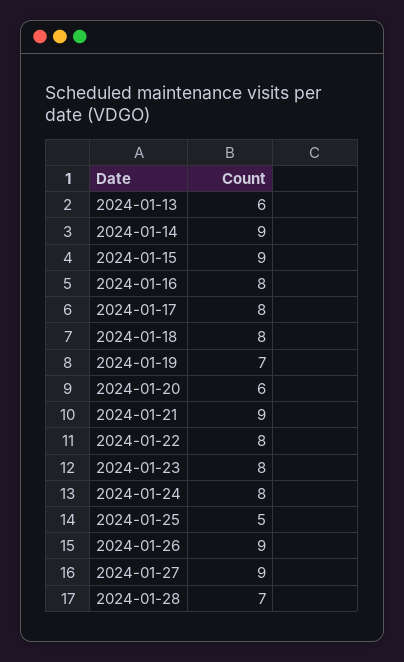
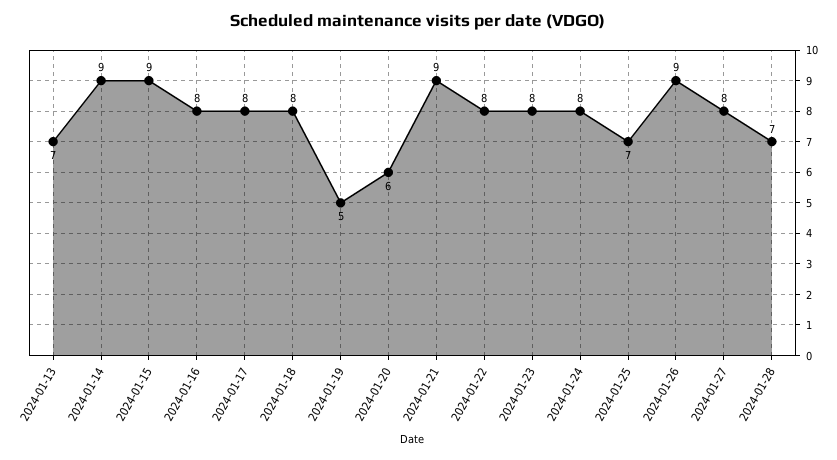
  {
-   "2024-01-13": 6,
+   "2024-01-13": 7,
    "2024-01-14": 9,
    "2024-01-15": 9,
    "2024-01-16": 8,
    "2024-01-17": 8,
    "2024-01-18": 8,
-   "2024-01-19": 7,
+   "2024-01-19": 5,
    "2024-01-20": 6,
    "2024-01-21": 9,
    "2024-01-22": 8,
    "2024-01-23": 8,
    "2024-01-24": 8,
-   "2024-01-25": 5,
+   "2024-01-25": 7,
    "2024-01-26": 9,
-   "2024-01-27": 9,
+   "2024-01-27": 8,
    "2024-01-28": 7
  }

